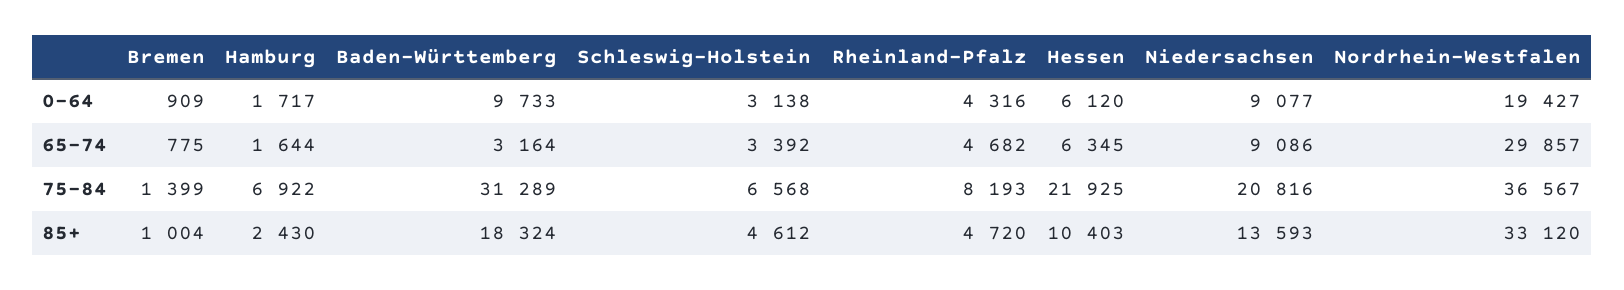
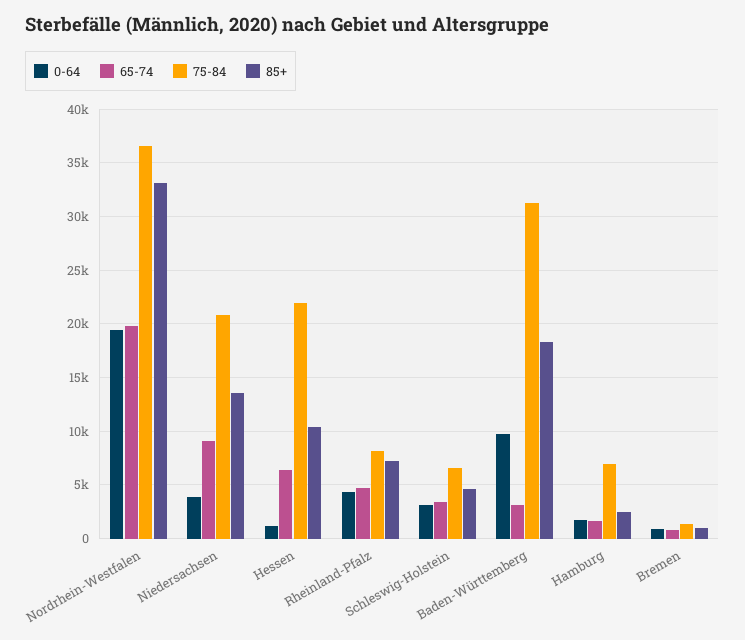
  {
    "0-64": {
      "Bremen": 909,
      "Hamburg": 1717,
      "Baden-Württemberg": 9733,
      "Schleswig-Holstein": 3138,
      "Rheinland-Pfalz": 4316,
-     "Hessen": 6120,
+     "Hessen": 1000,
-     "Niedersachsen": 9077,
+     "Niedersachsen": 4000,
      "Nordrhein-Westfalen": 19427
    },
    "65-74": {
      "Bremen": 775,
      "Hamburg": 1644,
      "Baden-Württemberg": 3164,
      "Schleswig-Holstein": 3392,
      "Rheinland-Pfalz": 4682,
      "Hessen": 6345,
      "Niedersachsen": 9086,
-     "Nordrhein-Westfalen": 29857
+     "Nordrhein-Westfalen": 20000
    },
    "75-84": {
      "Bremen": 1399,
      "Hamburg": 6922,
      "Baden-Württemberg": 31289,
      "Schleswig-Holstein": 6568,
      "Rheinland-Pfalz": 8193,
      "Hessen": 21925,
      "Niedersachsen": 20816,
      "Nordrhein-Westfalen": 36567
    },
    "85+": {
      "Bremen": 1004,
      "Hamburg": 2430,
      "Baden-Württemberg": 18324,
      "Schleswig-Holstein": 4612,
-     "Rheinland-Pfalz": 4720,
+     "Rheinland-Pfalz": 7000,
      "Hessen": 10403,
      "Niedersachsen": 13593,
      "Nordrhein-Westfalen": 33120
    }
  }

